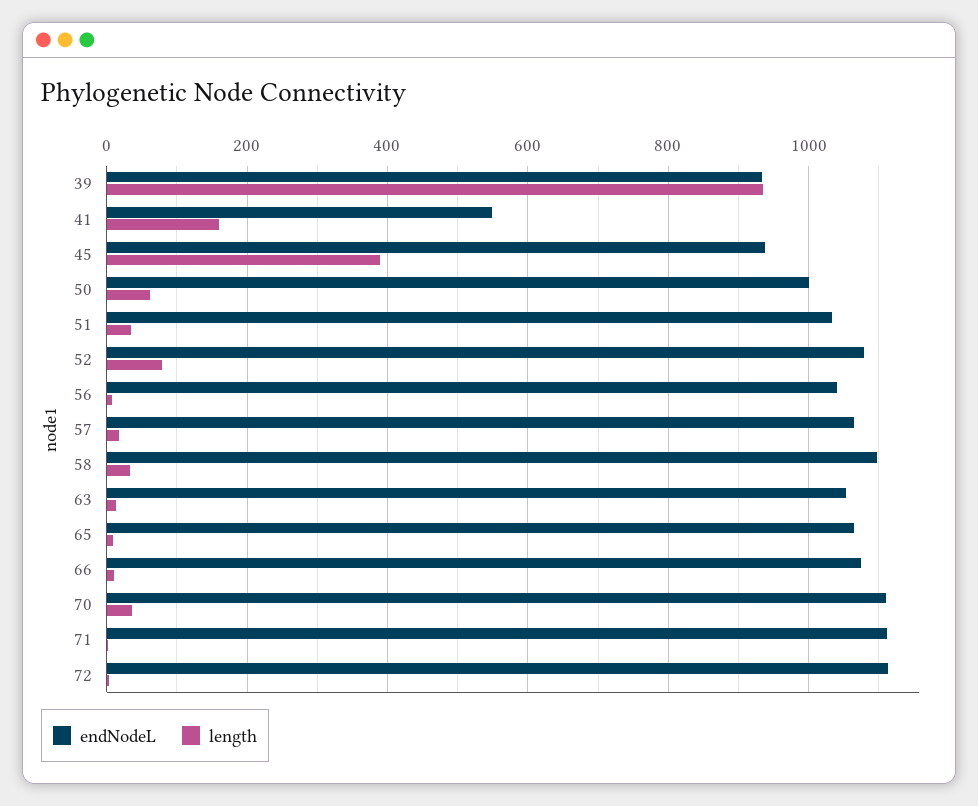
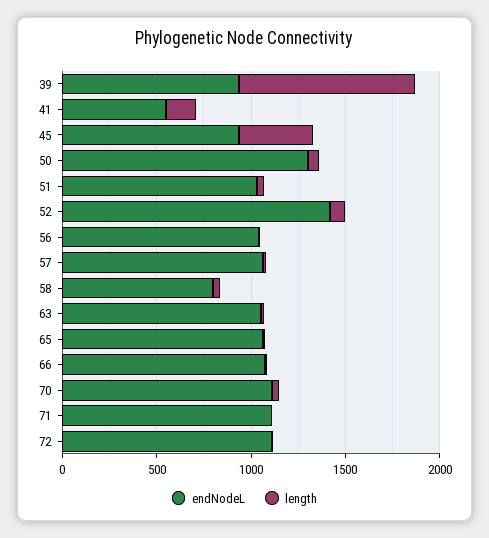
  {
    "endNodeL": {
      "39": 940,
      "41": 540,
      "45": 940,
-     "50": 1000,
+     "50": 1300,
      "51": 1040,
-     "52": 1080,
+     "52": 1400,
      "56": 1040,
      "57": 1060,
-     "58": 1100,
+     "58": 800,
      "63": 1060,
      "65": 1060,
      "66": 1080,
      "70": 1120,
      "71": 1120,
      "72": 1120
    },
    "length": {
      "39": 940,
      "41": 160,
      "45": 380,
      "50": 60,
      "51": 40,
      "52": 80,
      "56": 0,
      "57": 20,
      "58": 40,
      "63": 20,
      "65": 0,
      "66": 20,
      "70": 40,
      "71": 0,
      "72": 0
    }
  }

